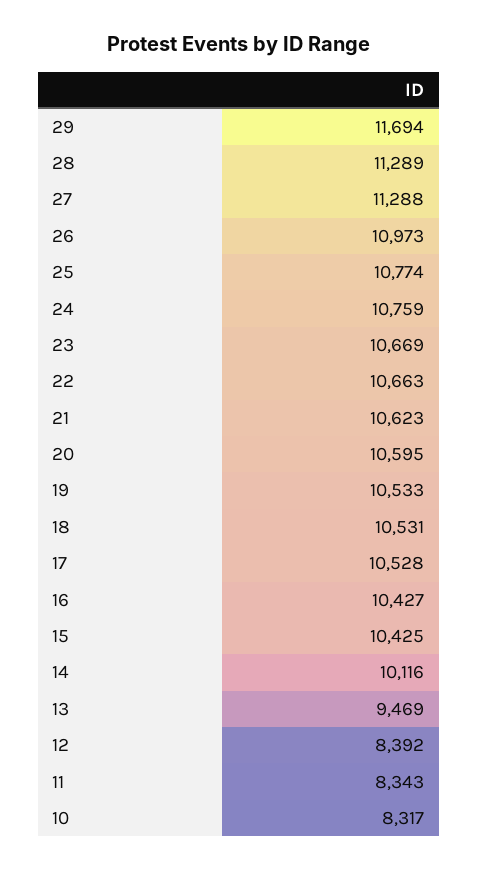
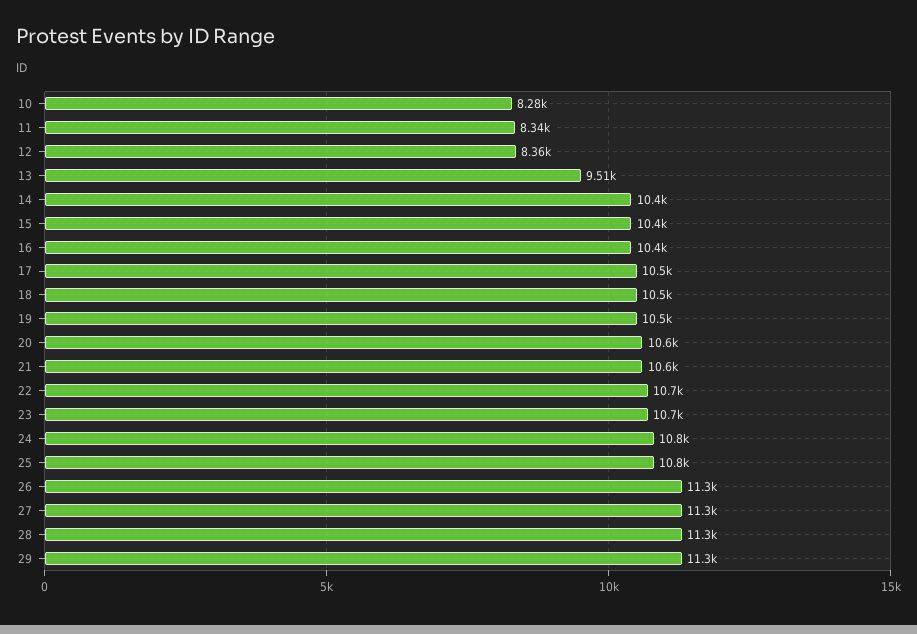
  {
-   "29": 11694,
+   "29": 11300,
    "28": 11289,
    "27": 11288,
-   "26": 10973,
+   "26": 11300,
    "25": 10774,
    "24": 10759,
    "23": 10669,
    "22": 10663,
    "21": 10623,
    "20": 10595,
    "19": 10533,
    "18": 10531,
    "17": 10528,
    "16": 10427,
    "15": 10425,
-   "14": 10116,
+   "14": 10400,
-   "13": 9469,
+   "13": 9510,
-   "12": 8392,
+   "12": 8360,
    "11": 8343,
-   "10": 8317
+   "10": 8280
  }

